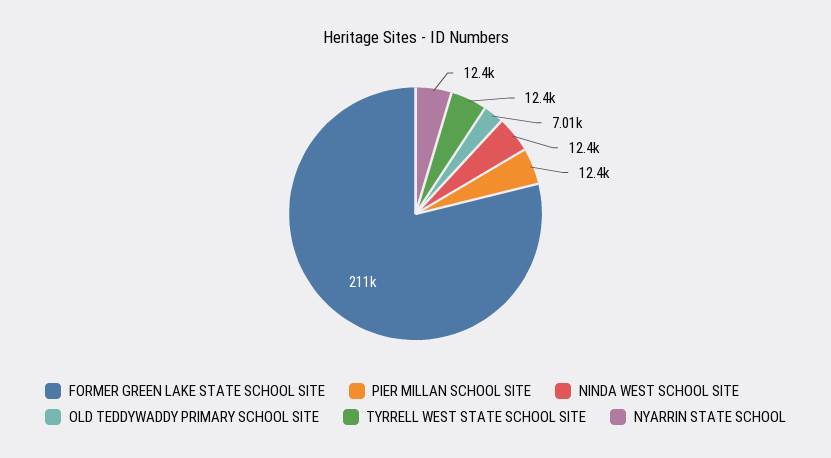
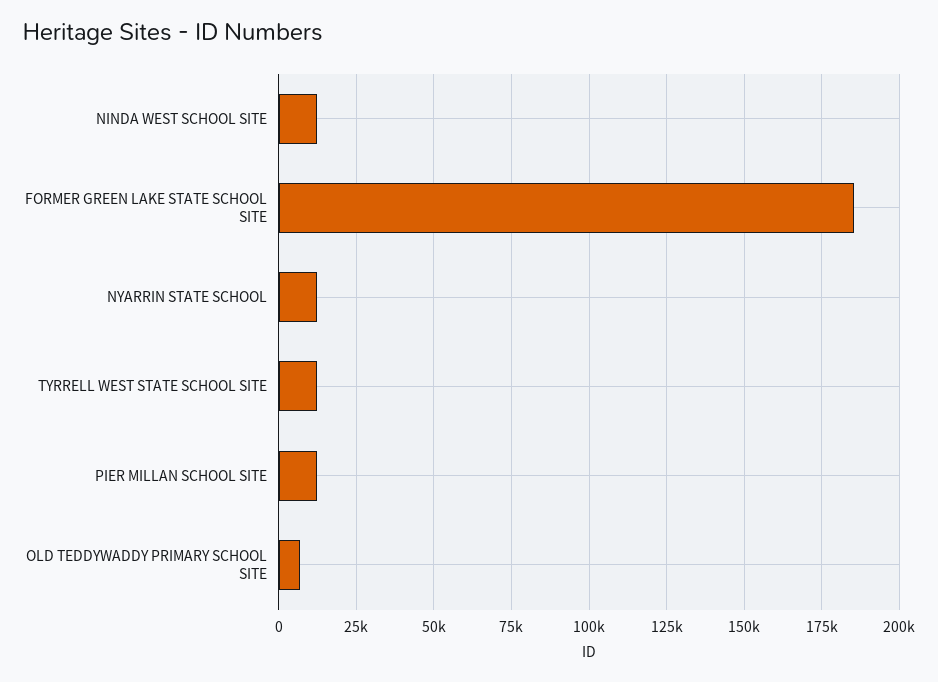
  {
-   "FORMER GREEN LAKE STATE SCHOOL SITE": 211000,
+   "FORMER GREEN LAKE STATE SCHOOL SITE": 185000,
    "PIER MILLAN SCHOOL SITE": 12400,
    "NINDA WEST SCHOOL SITE": 12400,
    "OLD TEDDYWADDY PRIMARY SCHOOL SITE": 7010,
    "TYRRELL WEST STATE SCHOOL SITE": 12400,
    "NYARRIN STATE SCHOOL": 12400
  }

